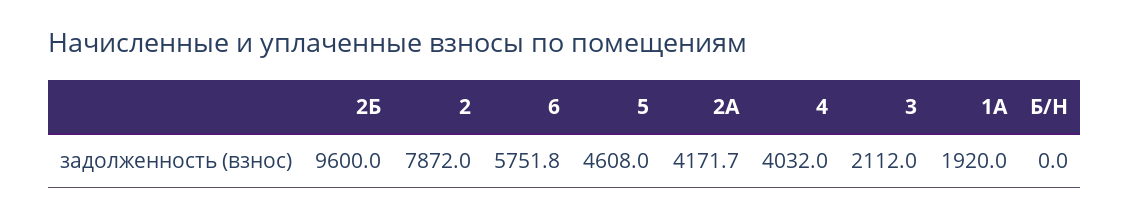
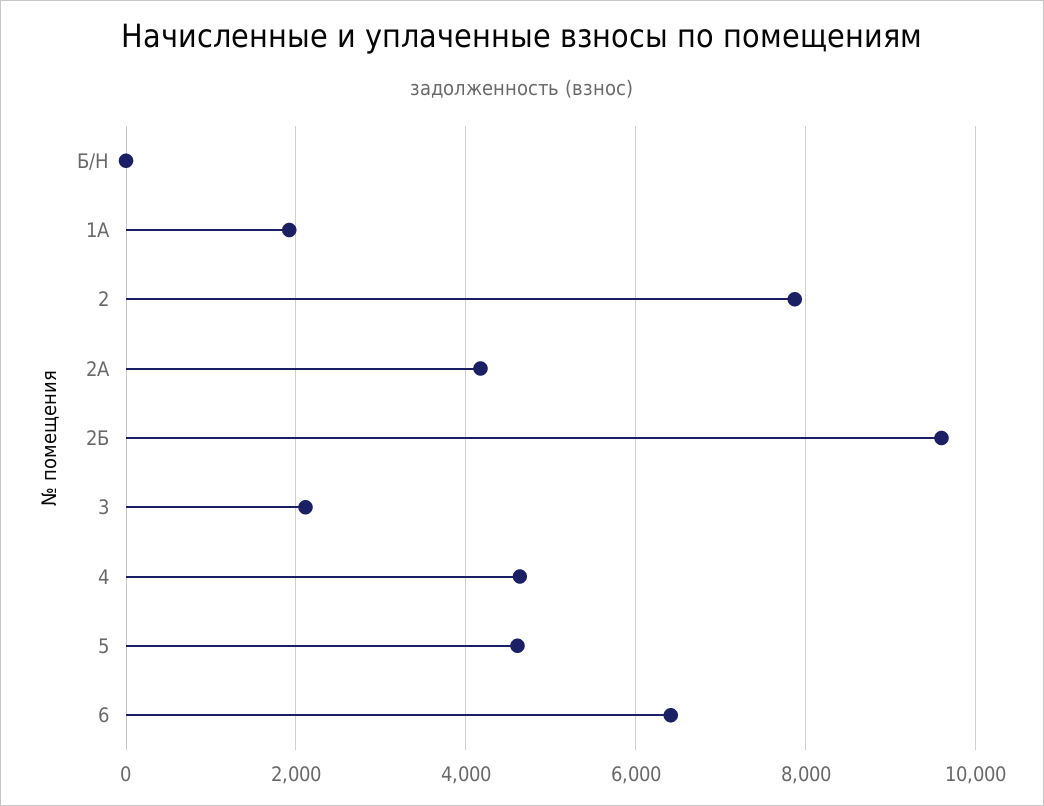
  {
    "2Б": 9600,
    "2": 7872,
-   "6": 5751.8,
+   "6": 6400,
    "5": 4608,
    "2А": 4171.7,
-   "4": 4032,
+   "4": 4600,
    "3": 2112,
    "1А": 1920,
    "Б/Н": 0
  }

